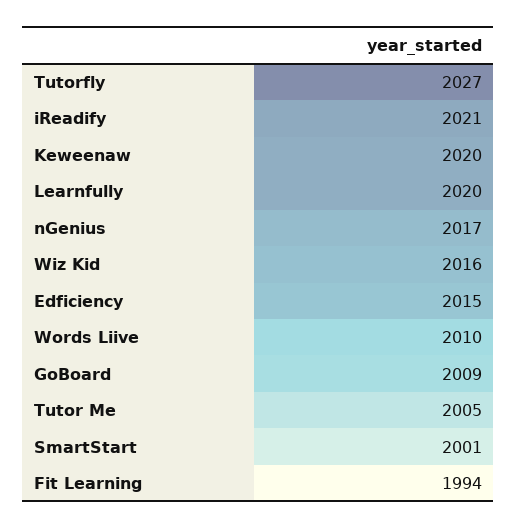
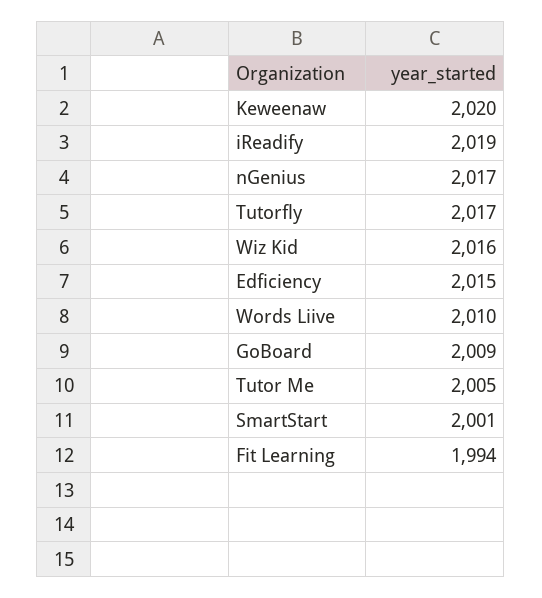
  {
-   "Tutorfly": 2027,
+   "Tutorfly": 2017,
-   "iReadify": 2021,
+   "iReadify": 2019,
    "Keweenaw": 2020,
-   "Learnfully": 2020,
    "nGenius": 2017,
    "Wiz Kid": 2016,
    "Edficiency": 2015,
    "Words Liive": 2010,
    "GoBoard": 2009,
    "Tutor Me": 2005,
    "SmartStart": 2001,
    "Fit Learning": 1994
  }

